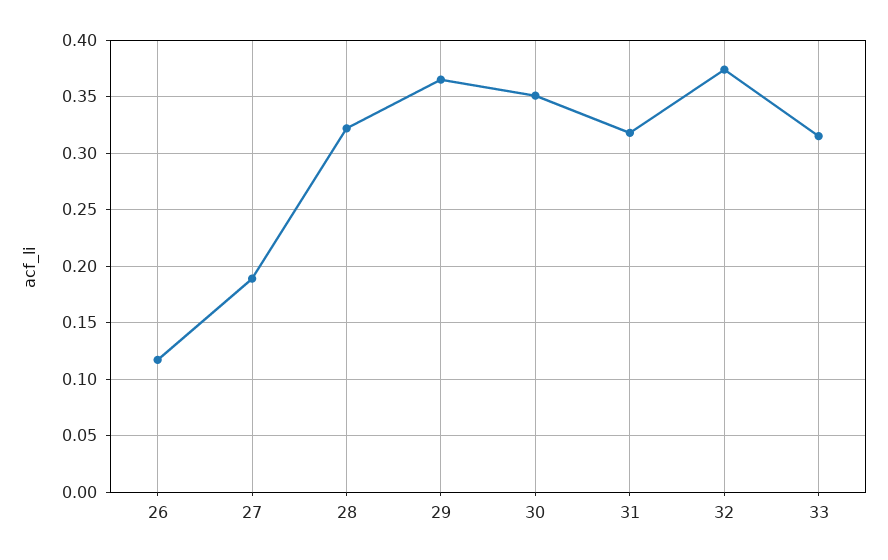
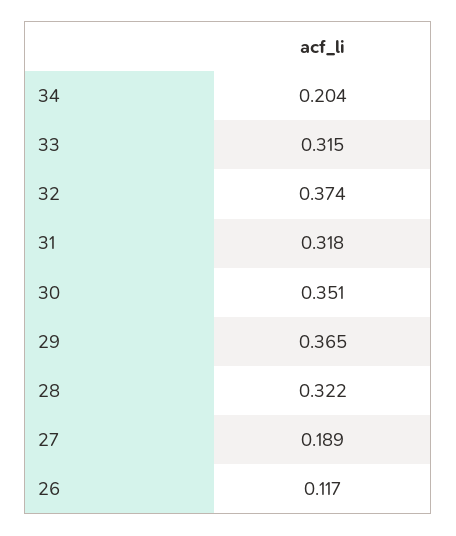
  {
    "26": 0.117,
    "27": 0.189,
    "28": 0.322,
    "29": 0.365,
    "30": 0.351,
    "31": 0.318,
    "32": 0.374,
-   "33": 0.315
+   "33": 0.315,
+   "34": 0.204
  }

